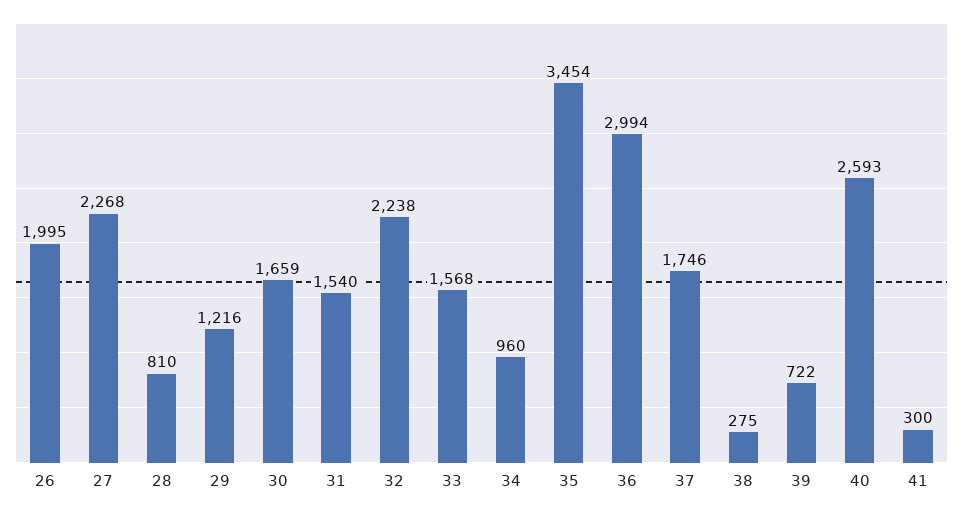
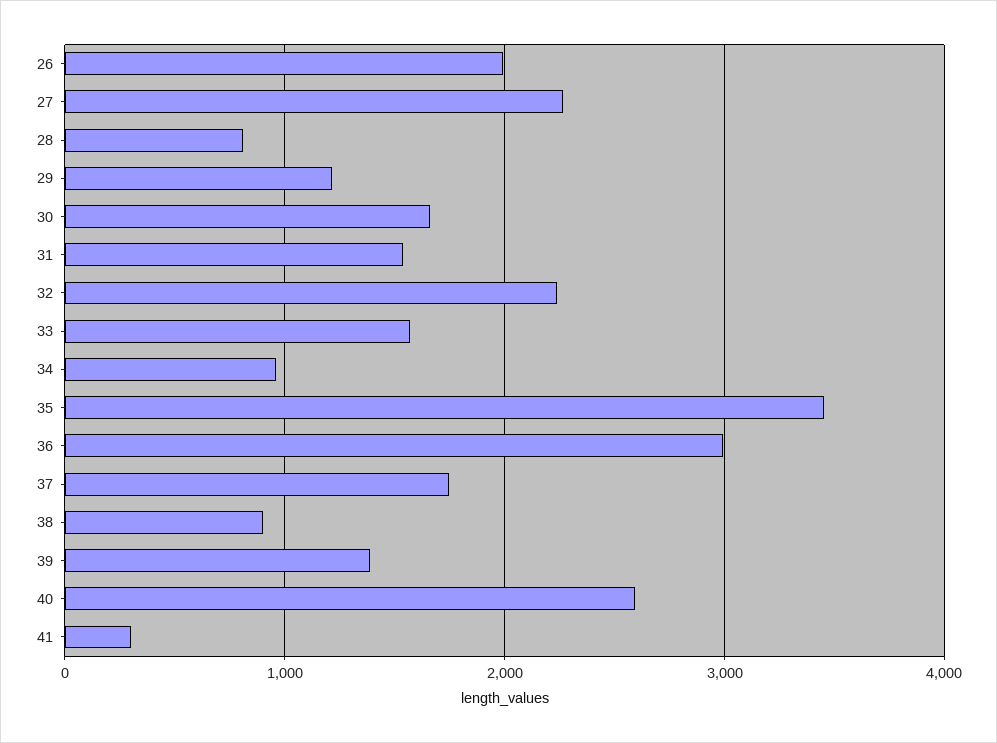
  {
    "26": 1995,
    "27": 2268,
    "28": 810,
    "29": 1216,
    "30": 1659,
    "31": 1540,
    "32": 2238,
    "33": 1568,
    "34": 960,
    "35": 3454,
    "36": 2994,
    "37": 1746,
-   "38": 275,
+   "38": 900,
-   "39": 722,
+   "39": 1400,
    "40": 2593,
    "41": 300
  }

